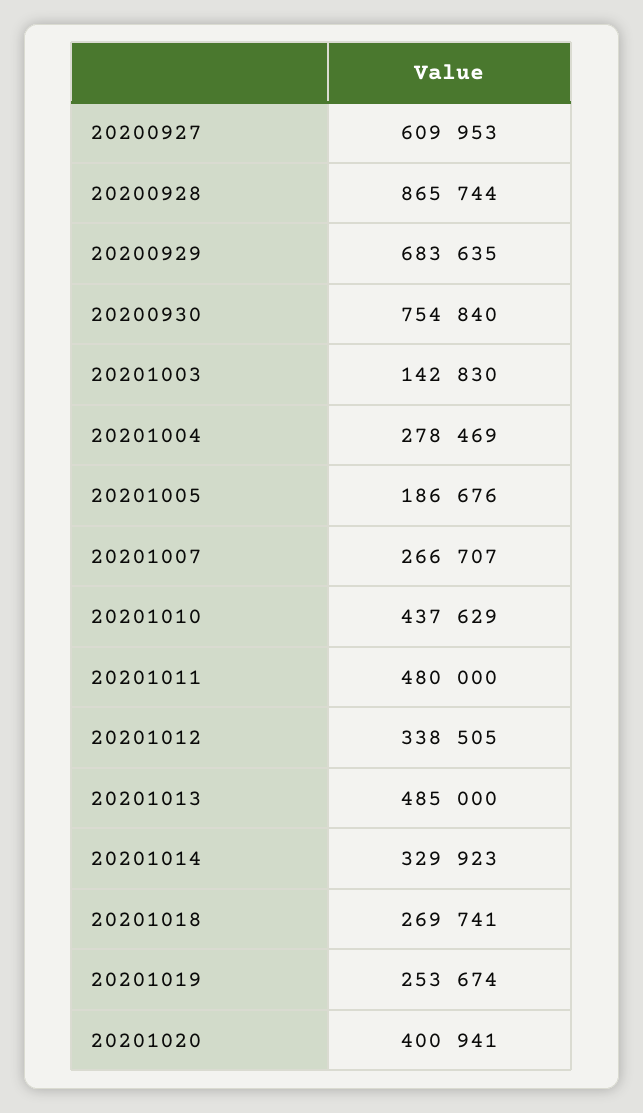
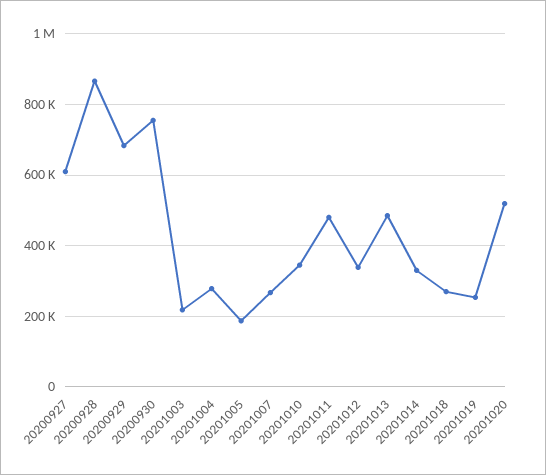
  {
    "20200927": 609953,
    "20200928": 865744,
    "20200929": 683635,
    "20200930": 754840,
-   "20201003": 142830,
+   "20201003": 220000,
    "20201004": 278469,
    "20201005": 186676,
    "20201007": 266707,
-   "20201010": 437629,
+   "20201010": 340000,
    "20201011": 480000,
    "20201012": 338505,
    "20201013": 485000,
    "20201014": 329923,
    "20201018": 269741,
    "20201019": 253674,
-   "20201020": 400941
+   "20201020": 520000
  }

